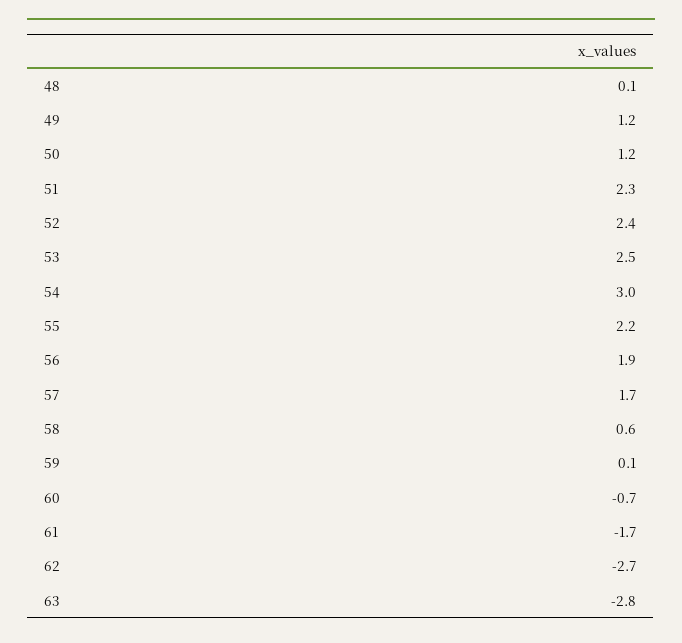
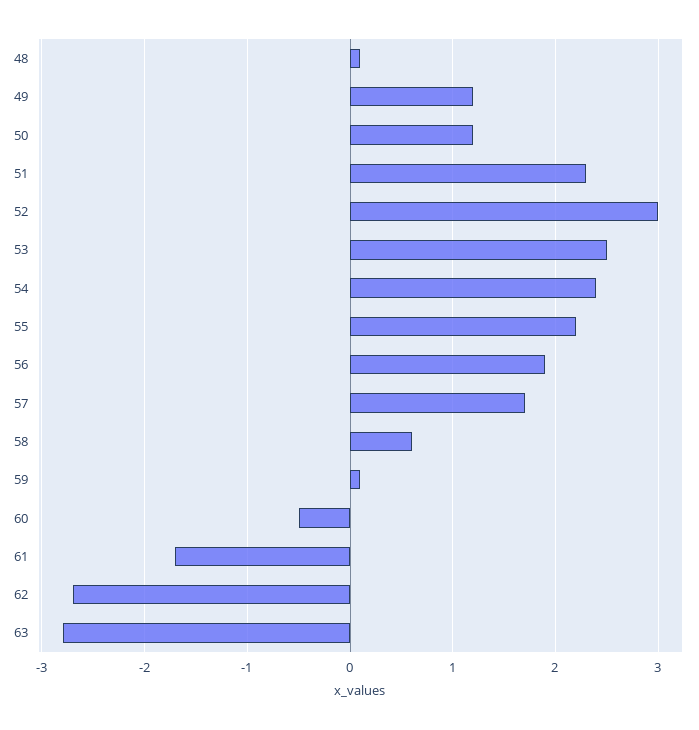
  {
    "48": 0.1,
    "49": 1.2,
    "50": 1.2,
    "51": 2.3,
-   "52": 2.4,
+   "52": 3,
    "53": 2.5,
-   "54": 3,
+   "54": 2.4,
    "55": 2.2,
    "56": 1.9,
    "57": 1.7,
    "58": 0.6,
    "59": 0.1,
-   "60": -0.7,
+   "60": -0.5,
    "61": -1.7,
    "62": -2.7,
    "63": -2.8
  }

